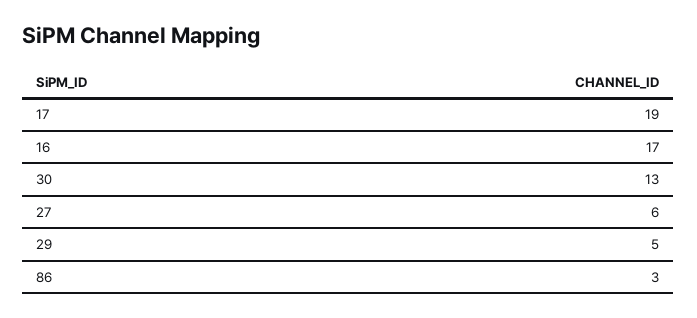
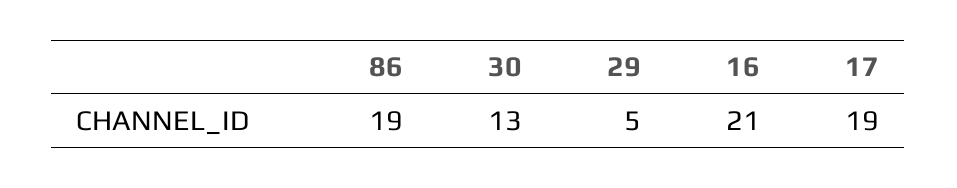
  {
    "17": 19,
-   "16": 17,
+   "16": 21,
    "30": 13,
-   "27": 6,
    "29": 5,
-   "86": 3
+   "86": 19
  }

